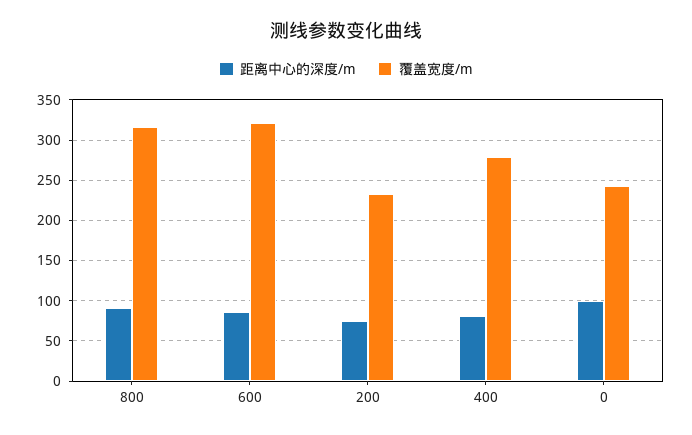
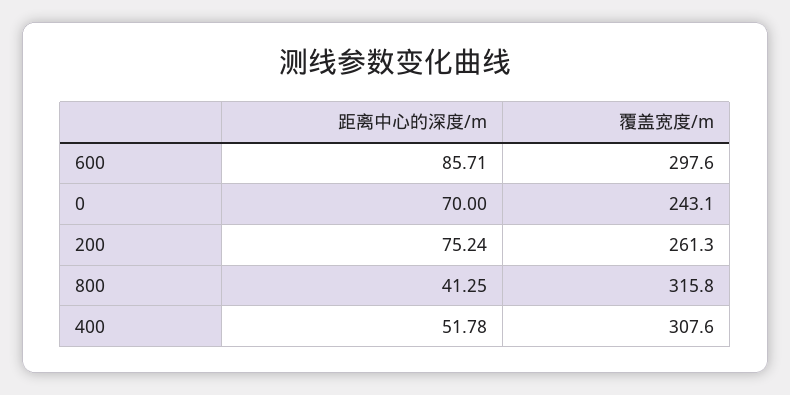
  {
    "距离中心的深度/m": {
-     "800": 90,
+     "800": 41.25,
      "600": 85.71,
      "200": 75.24,
-     "400": 80,
+     "400": 51.78,
-     "0": 100
+     "0": 70
    },
    "覆盖宽度/m": {
      "800": 315.8,
-     "600": 320,
+     "600": 297.6,
-     "200": 230,
+     "200": 261.3,
-     "400": 280,
+     "400": 307.6,
      "0": 243.1
    }
  }

